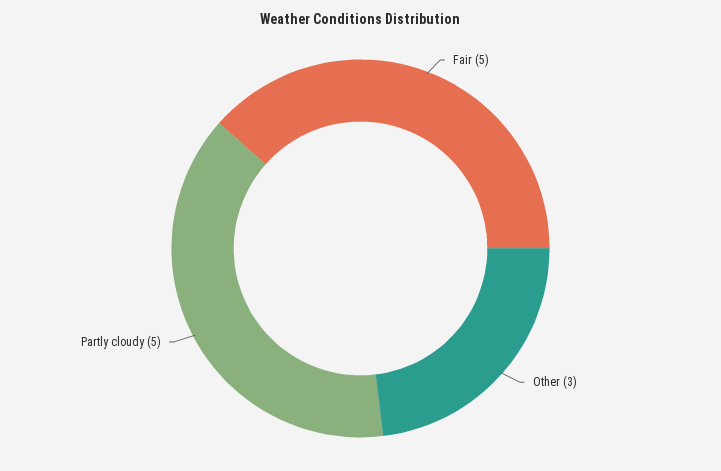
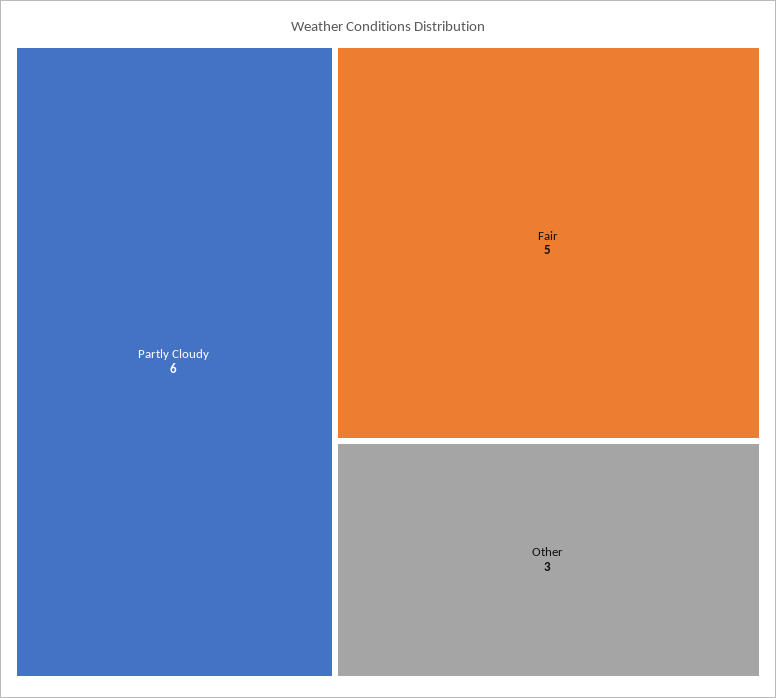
  {
    "Fair": 5,
    "Other": 3,
-   "Partly cloudy": 5
+   "Partly cloudy": 6
  }

